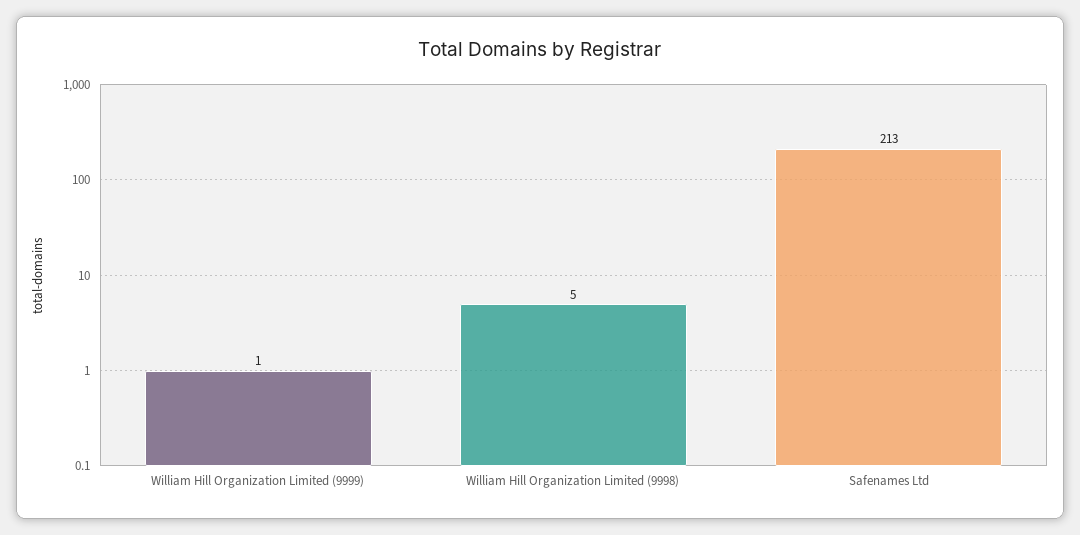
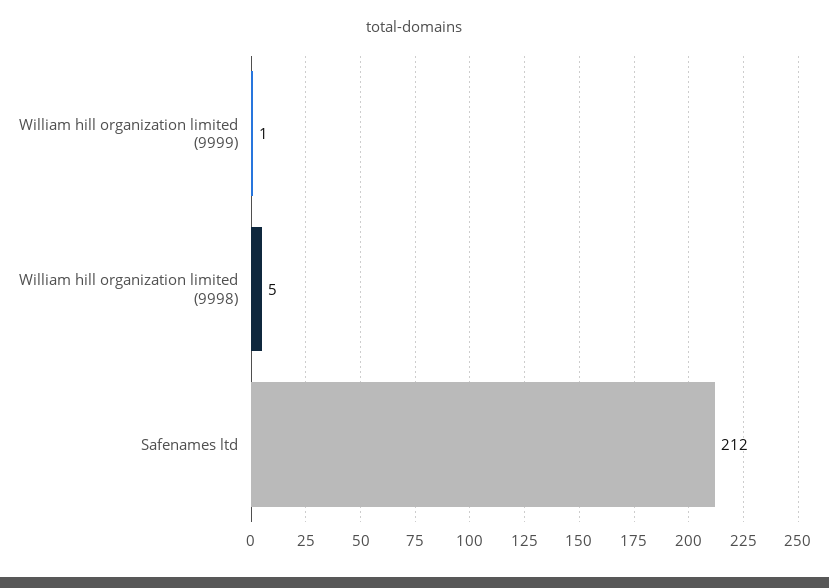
  {
    "William Hill Organization Limited (9999)": 1,
    "William Hill Organization Limited (9998)": 5,
-   "Safenames Ltd": 213
+   "Safenames Ltd": 212
  }

